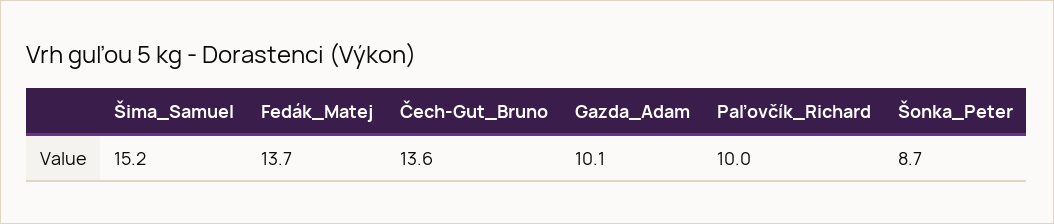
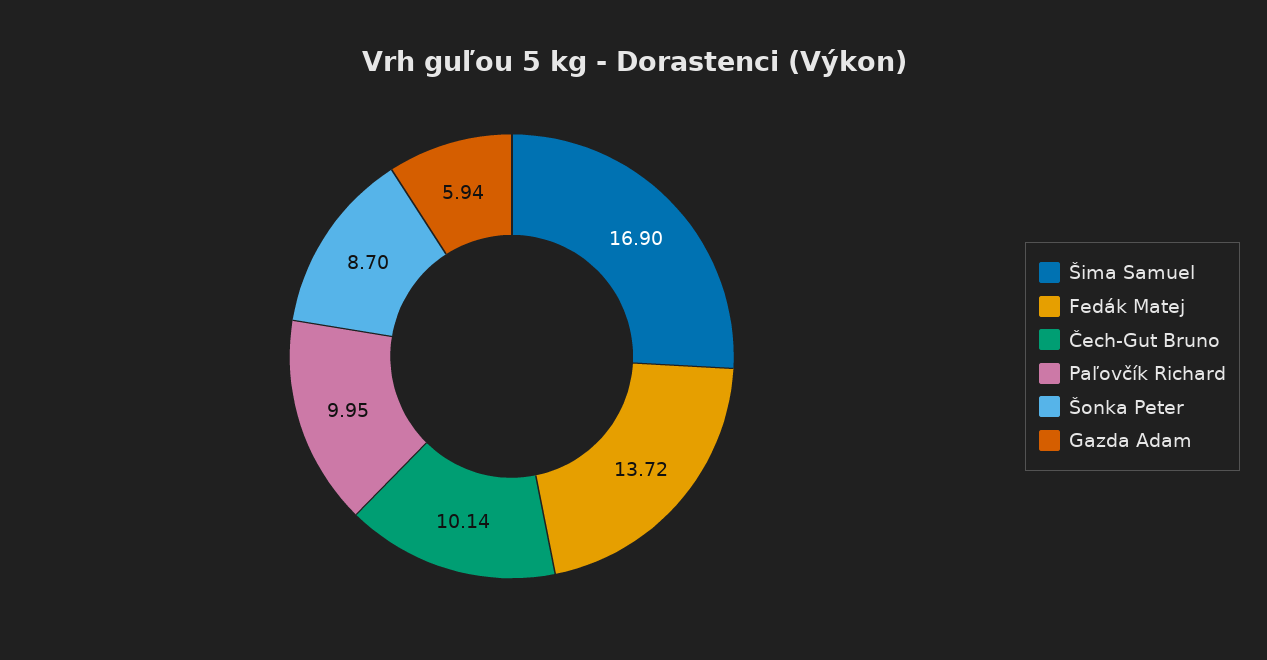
  {
-   "Šima_Samuel": 15.2,
+   "Šima_Samuel": 16.9,
    "Fedák_Matej": 13.72,
-   "Čech-Gut_Bruno": 13.6,
+   "Čech-Gut_Bruno": 10.14,
-   "Gazda_Adam": 10.1,
+   "Gazda_Adam": 5.94,
    "Paľovčík_Richard": 9.95,
    "Šonka_Peter": 8.7
  }

